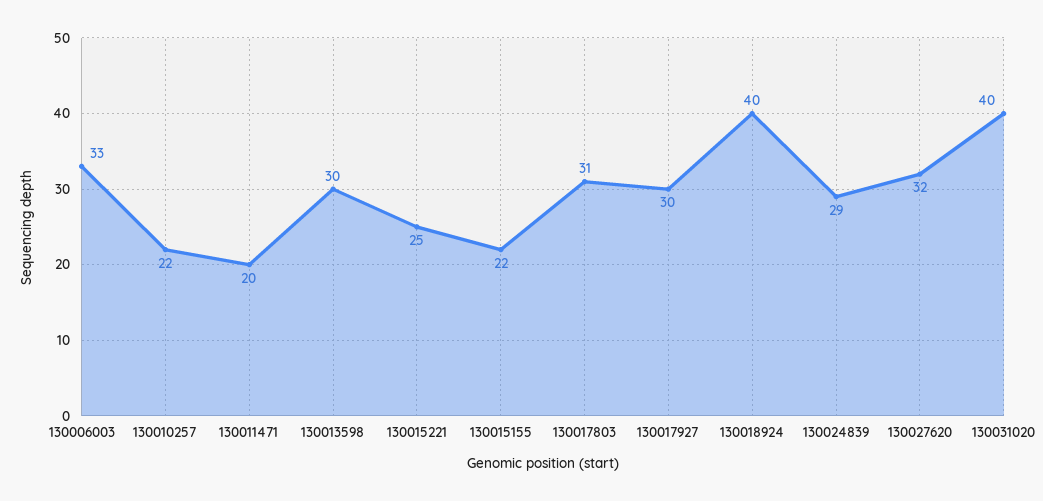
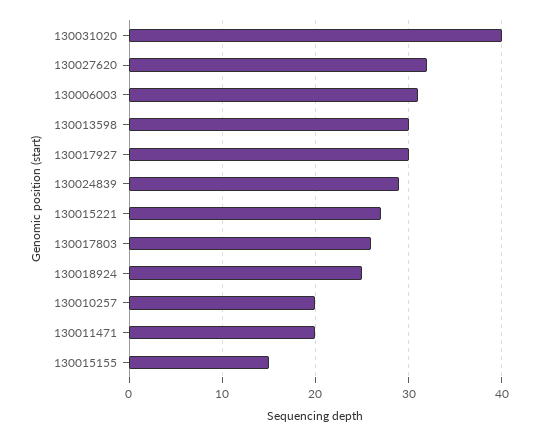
  {
-   "130006003": 33,
+   "130006003": 31,
-   "130010257": 22,
+   "130010257": 20,
    "130011471": 20,
    "130013598": 30,
-   "130015221": 25,
+   "130015221": 27,
-   "130015155": 22,
+   "130015155": 15,
-   "130017803": 31,
+   "130017803": 26,
    "130017927": 30,
-   "130018924": 40,
+   "130018924": 25,
    "130024839": 29,
    "130027620": 32,
    "130031020": 40
  }

